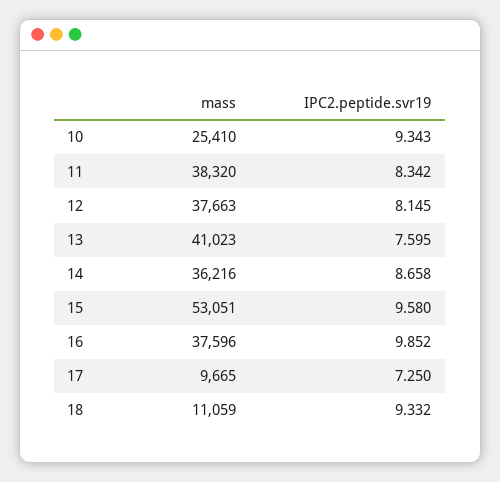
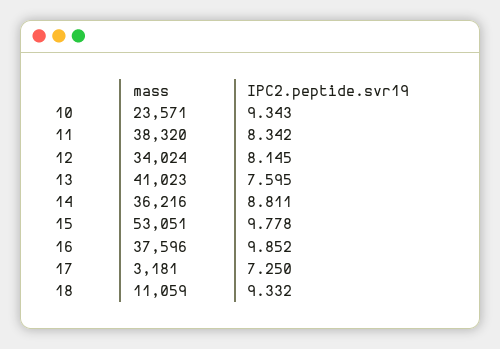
  {
    "mass": {
-     "10": 25410,
+     "10": 23571,
      "11": 38320,
-     "12": 37663,
+     "12": 34024,
      "13": 41023,
      "14": 36216,
      "15": 53051,
      "16": 37596,
-     "17": 9665,
+     "17": 3181,
      "18": 11059
    },
    "IPC2.peptide.svr19": {
      "10": 9.343,
      "11": 8.342,
      "12": 8.145,
      "13": 7.595,
-     "14": 8.658,
+     "14": 8.811,
-     "15": 9.58,
+     "15": 9.778,
      "16": 9.852,
      "17": 7.25,
      "18": 9.332
    }
  }

